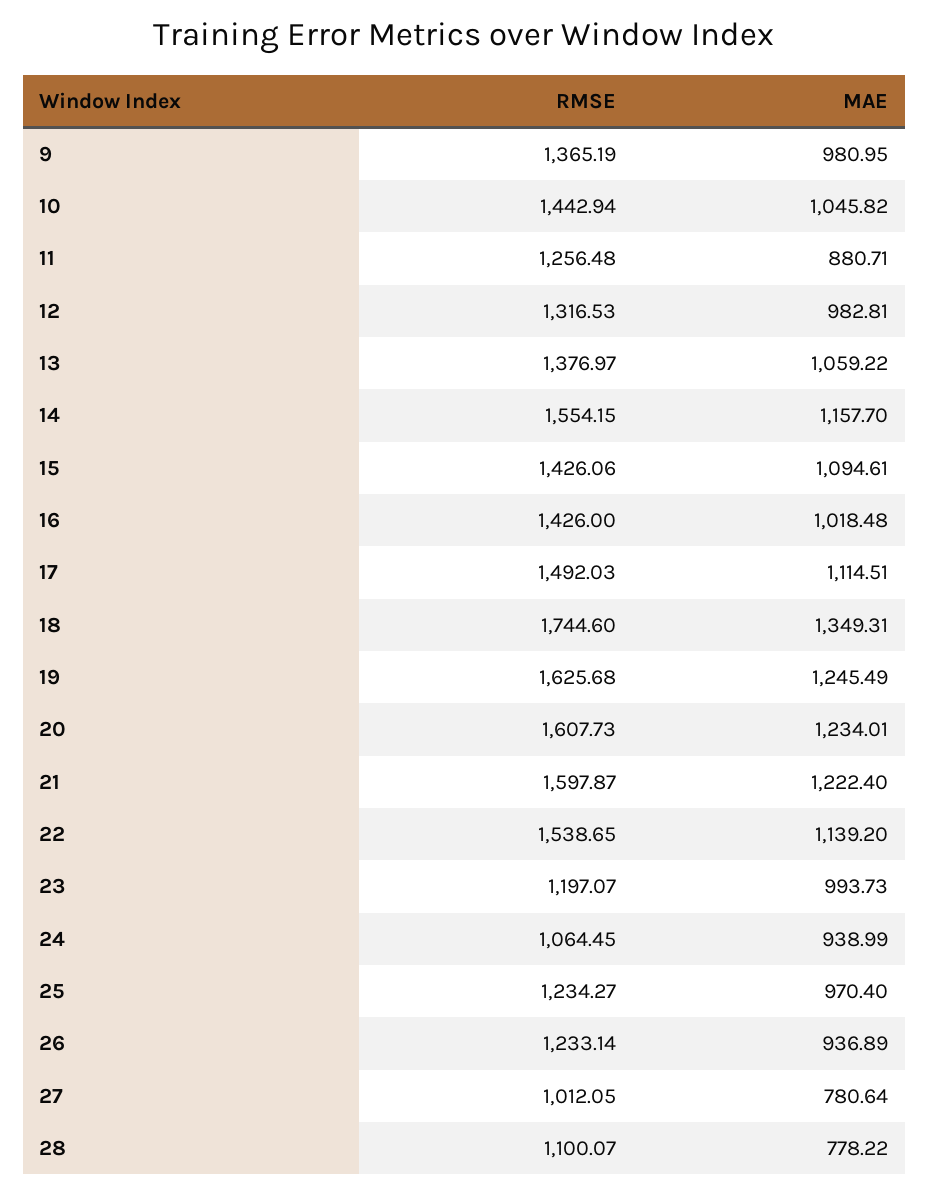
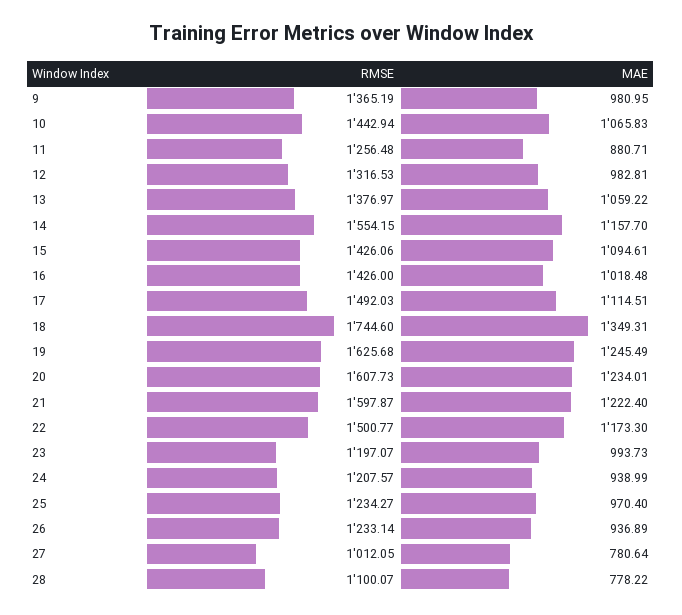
  {
    "RMSE": {
      "9": 1365.19,
      "10": 1442.94,
      "11": 1256.48,
      "12": 1316.53,
      "13": 1376.97,
      "14": 1554.15,
      "15": 1426.06,
      "16": 1426,
      "17": 1492.03,
      "18": 1744.6,
      "19": 1625.68,
      "20": 1607.73,
      "21": 1597.87,
-     "22": 1538.65,
+     "22": 1500.77,
      "23": 1197.07,
-     "24": 1064.45,
+     "24": 1207.57,
      "25": 1234.27,
      "26": 1233.14,
      "27": 1012.05,
      "28": 1100.07
    },
    "MAE": {
      "9": 980.95,
-     "10": 1045.82,
+     "10": 1065.83,
      "11": 880.71,
      "12": 982.81,
      "13": 1059.22,
      "14": 1157.7,
      "15": 1094.61,
      "16": 1018.48,
      "17": 1114.51,
      "18": 1349.31,
      "19": 1245.49,
      "20": 1234.01,
      "21": 1222.4,
-     "22": 1139.2,
+     "22": 1173.3,
      "23": 993.73,
      "24": 938.99,
      "25": 970.4,
      "26": 936.89,
      "27": 780.64,
      "28": 778.22
    }
  }

